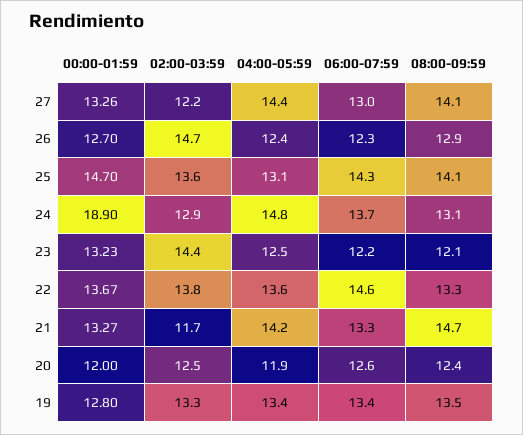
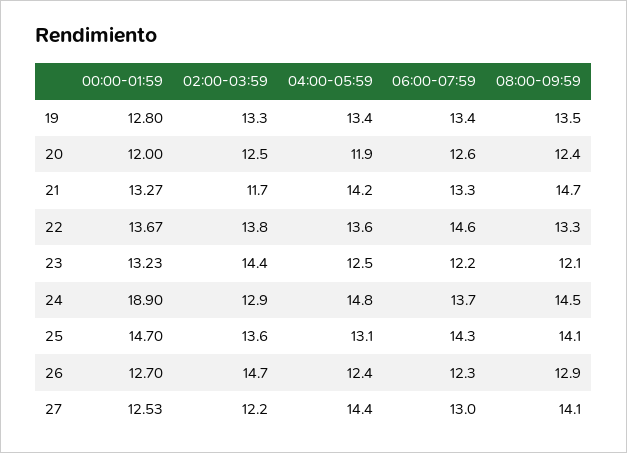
  {
    "00:00-01:59": {
-     "27": 13.26,
+     "27": 12.53,
      "26": 12.7,
      "25": 14.7,
      "24": 18.9,
      "23": 13.23,
      "22": 13.67,
      "21": 13.27,
      "20": 12,
      "19": 12.8
    },
    "02:00-03:59": {
      "27": 12.2,
      "26": 14.7,
      "25": 13.6,
      "24": 12.9,
      "23": 14.4,
      "22": 13.8,
      "21": 11.7,
      "20": 12.5,
      "19": 13.3
    },
    "04:00-05:59": {
      "27": 14.4,
      "26": 12.4,
      "25": 13.1,
      "24": 14.8,
      "23": 12.5,
      "22": 13.6,
      "21": 14.2,
      "20": 11.9,
      "19": 13.4
    },
    "06:00-07:59": {
      "27": 13,
      "26": 12.3,
      "25": 14.3,
      "24": 13.7,
      "23": 12.2,
      "22": 14.6,
      "21": 13.3,
      "20": 12.6,
      "19": 13.4
    },
    "08:00-09:59": {
      "27": 14.1,
      "26": 12.9,
      "25": 14.1,
-     "24": 13.1,
+     "24": 14.5,
      "23": 12.1,
      "22": 13.3,
      "21": 14.7,
      "20": 12.4,
      "19": 13.5
    }
  }

